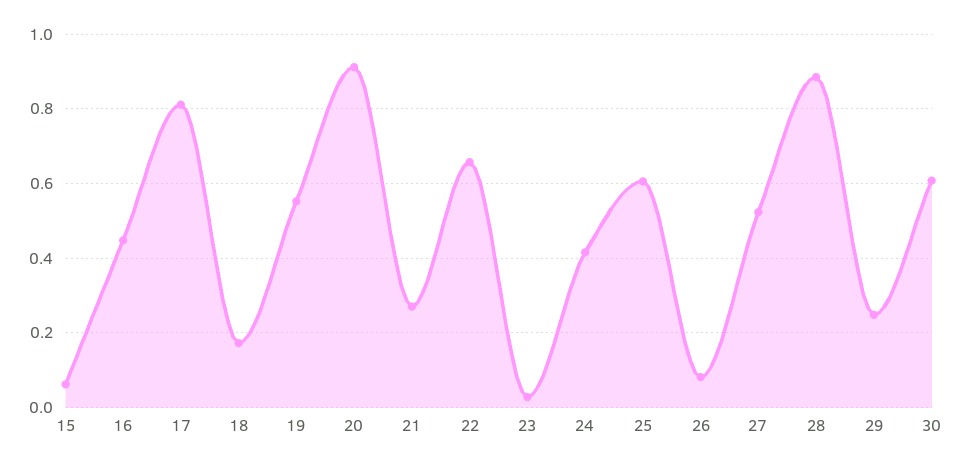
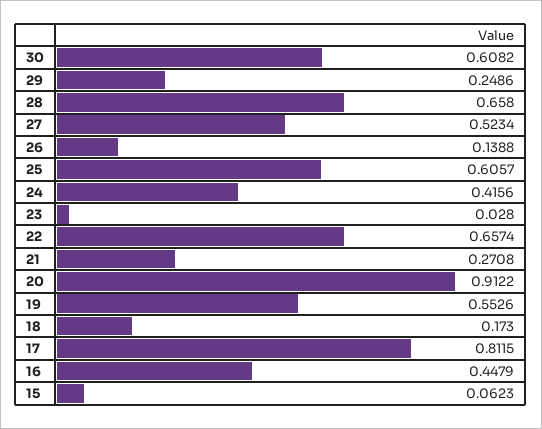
  {
    "15": 0.0623,
    "16": 0.4479,
    "17": 0.8115,
    "18": 0.173,
    "19": 0.5526,
    "20": 0.9122,
    "21": 0.2708,
    "22": 0.6574,
    "23": 0.028,
    "24": 0.4156,
    "25": 0.6057,
-   "26": 0.08,
+   "26": 0.1388,
    "27": 0.5234,
-   "28": 0.88,
+   "28": 0.658,
    "29": 0.2486,
    "30": 0.6082
  }

